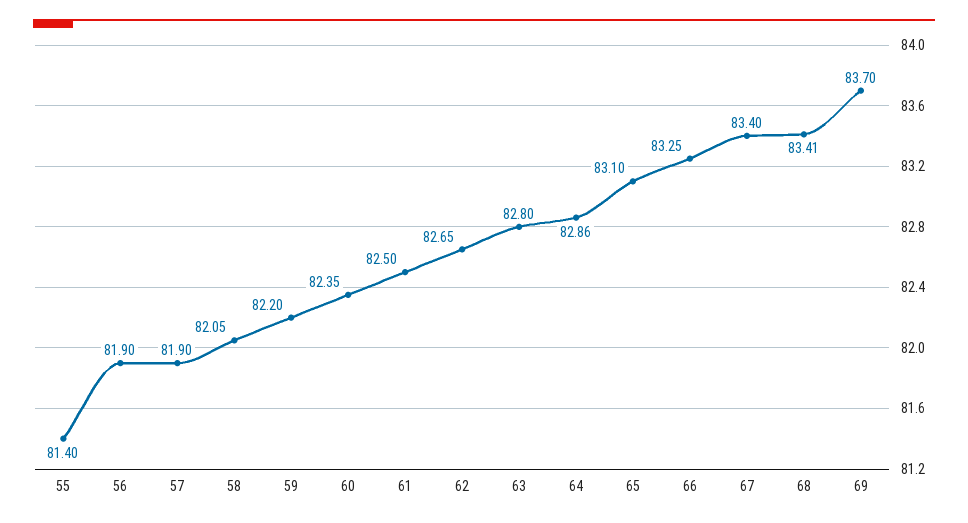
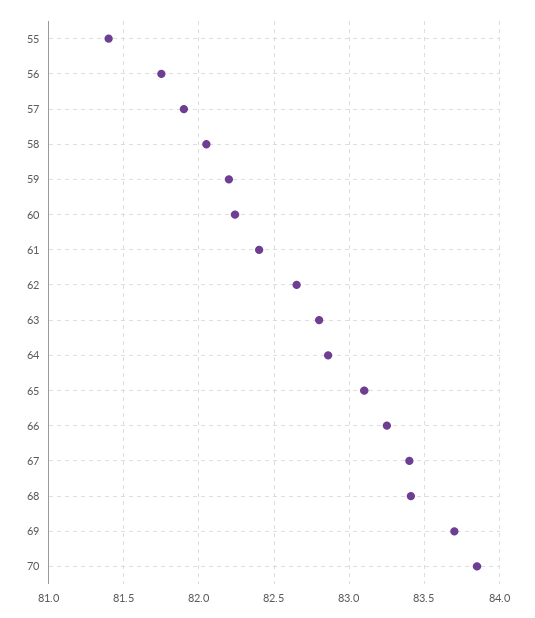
  {
    "55": 81.4,
-   "56": 81.9,
+   "56": 81.75,
    "57": 81.9,
    "58": 82.05,
    "59": 82.2,
-   "60": 82.35,
+   "60": 82.25,
-   "61": 82.5,
+   "61": 82.4,
    "62": 82.65,
    "63": 82.8,
    "64": 82.86,
    "65": 83.1,
    "66": 83.25,
    "67": 83.4,
    "68": 83.41,
-   "69": 83.7
+   "69": 83.7,
+   "70": 83.85
  }

